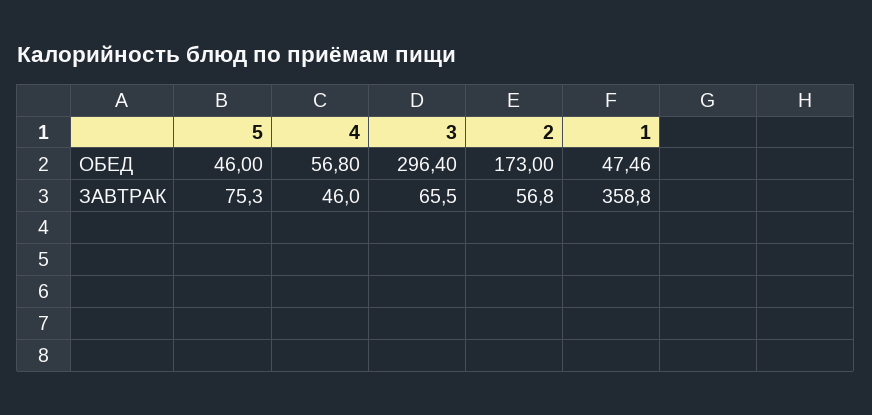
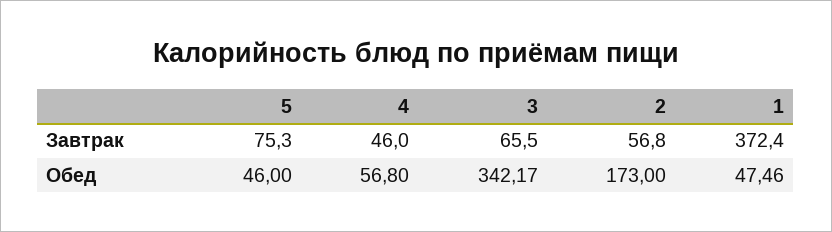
  {
    "5": {
      "ОБЕД": 46,
      "ЗАВТРАК": 75.3
    },
    "4": {
      "ОБЕД": 56.8,
      "ЗАВТРАК": 46
    },
    "3": {
-     "ОБЕД": 296.4,
+     "ОБЕД": 342.17,
      "ЗАВТРАК": 65.5
    },
    "2": {
      "ОБЕД": 173,
      "ЗАВТРАК": 56.8
    },
    "1": {
      "ОБЕД": 47.46,
-     "ЗАВТРАК": 358.8
+     "ЗАВТРАК": 372.4
    }
  }

